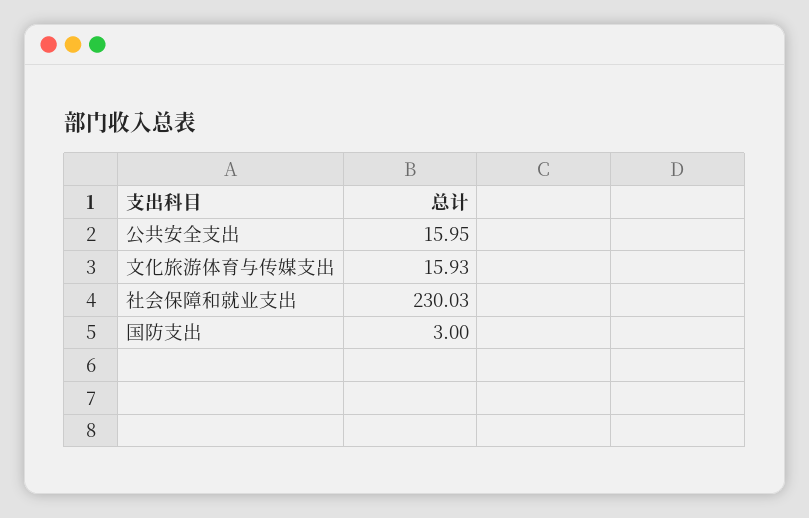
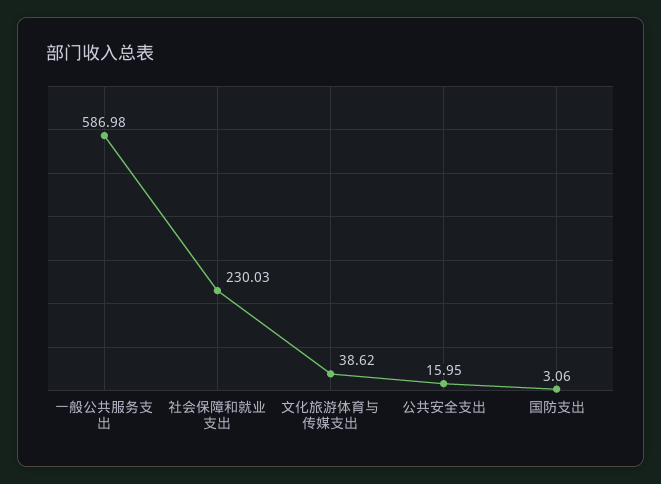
  {
    "公共安全支出": 15.95,
-   "文化旅游体育与传媒支出": 15.93,
+   "文化旅游体育与传媒支出": 38.62,
    "社会保障和就业支出": 230.03,
-   "国防支出": 3
+   "国防支出": 3.06,
+   "一般公共服务支出": 586.98
  }

